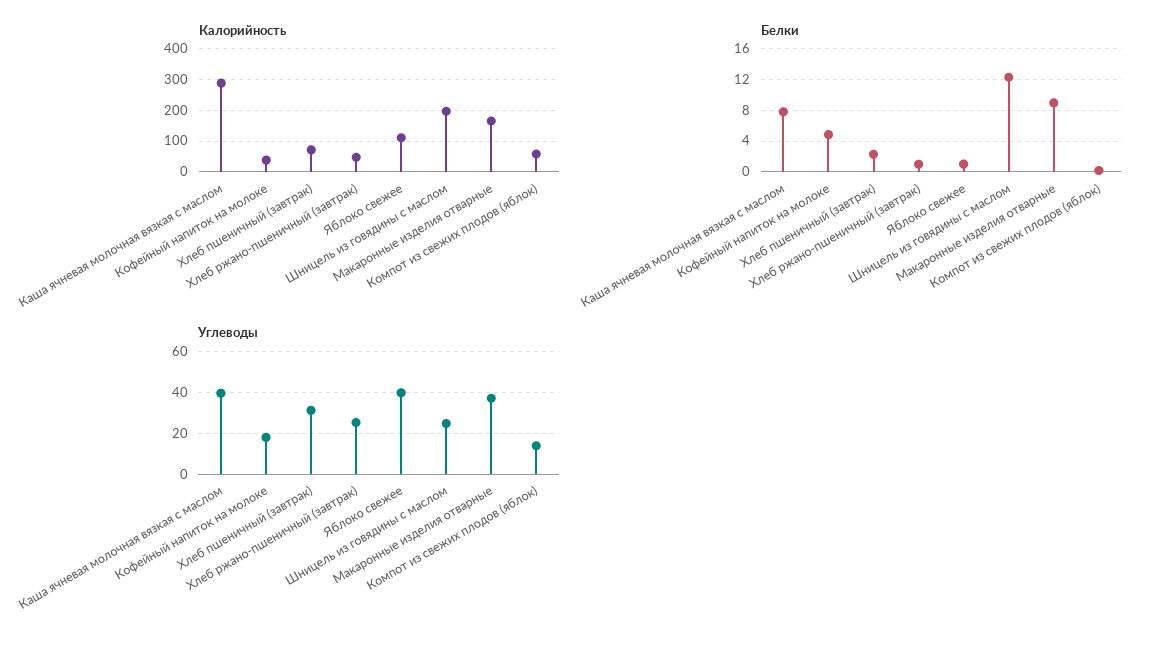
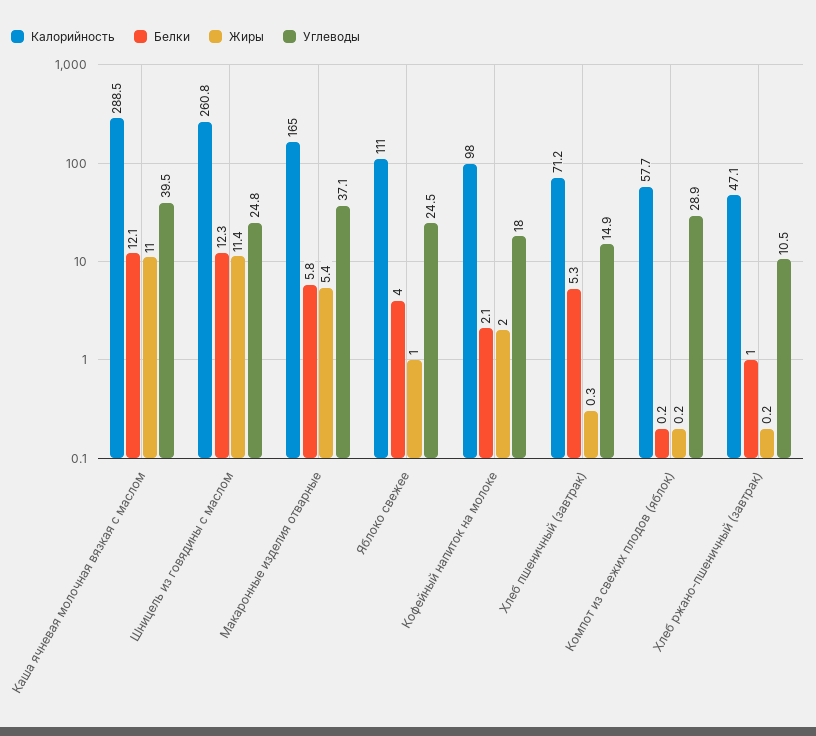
  {
    "Калорийность": {
      "Каша ячневая молочная вязкая с маслом": 288.5,
-     "Кофейный напиток на молоке": 40,
+     "Кофейный напиток на молоке": 98,
      "Хлеб пшеничный (завтрак)": 71.2,
      "Хлеб ржано-пшеничный (завтрак)": 47.1,
      "Яблоко свежее": 111,
-     "Шницель из говядины с маслом": 200,
+     "Шницель из говядины с маслом": 260.8,
      "Макаронные изделия отварные": 165,
      "Компот из свежих плодов (яблок)": 57.7
    },
    "Белки": {
-     "Каша ячневая молочная вязкая с маслом": 8,
+     "Каша ячневая молочная вязкая с маслом": 12.1,
-     "Кофейный напиток на молоке": 5,
+     "Кофейный напиток на молоке": 2.1,
-     "Хлеб пшеничный (завтрак)": 2,
+     "Хлеб пшеничный (завтрак)": 5.3,
      "Хлеб ржано-пшеничный (завтрак)": 1,
-     "Яблоко свежее": 1,
+     "Яблоко свежее": 4,
      "Шницель из говядины с маслом": 12.3,
-     "Макаронные изделия отварные": 9,
+     "Макаронные изделия отварные": 5.8,
      "Компот из свежих плодов (яблок)": 0.2
    },
    "Углеводы": {
      "Каша ячневая молочная вязкая с маслом": 39.5,
      "Кофейный напиток на молоке": 18,
-     "Хлеб пшеничный (завтрак)": 30,
+     "Хлеб пшеничный (завтрак)": 14.9,
-     "Хлеб ржано-пшеничный (завтрак)": 25,
+     "Хлеб ржано-пшеничный (завтрак)": 10.5,
-     "Яблоко свежее": 40,
+     "Яблоко свежее": 24.5,
      "Шницель из говядины с маслом": 24.8,
      "Макаронные изделия отварные": 37.1,
-     "Компот из свежих плодов (яблок)": 15
+     "Компот из свежих плодов (яблок)": 28.9
-   }
+   },
+   "Жиры": {
+     "Каша ячневая молочная вязкая с маслом": 11,
+     "Шницель из говядины с маслом": 11.4,
+     "Макаронные изделия отварные": 5.4,
+     "Яблоко свежее": 1,
+     "Кофейный напиток на молоке": 2,
+     "Хлеб пшеничный (завтрак)": 0.3,
+     "Компот из свежих плодов (яблок)": 0.2,
+     "Хлеб ржано-пшеничный (завтрак)": 0.2
+   }
  }

